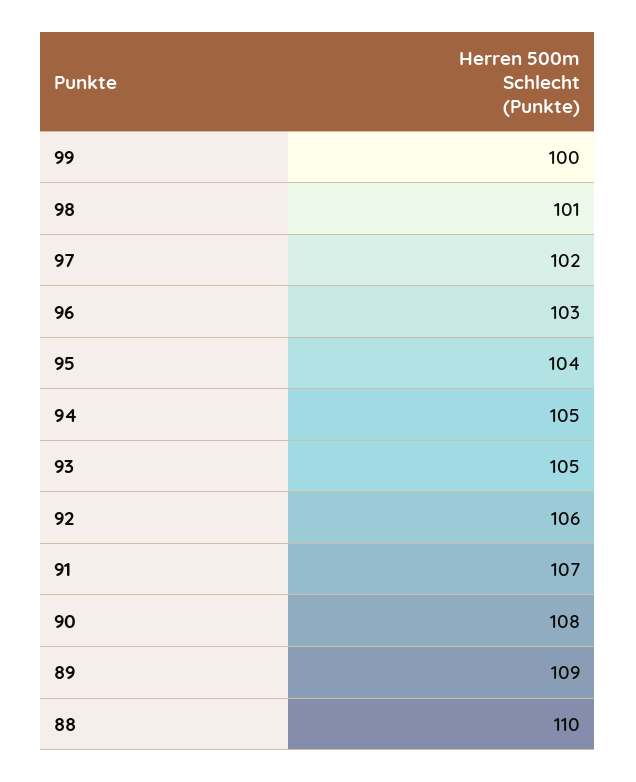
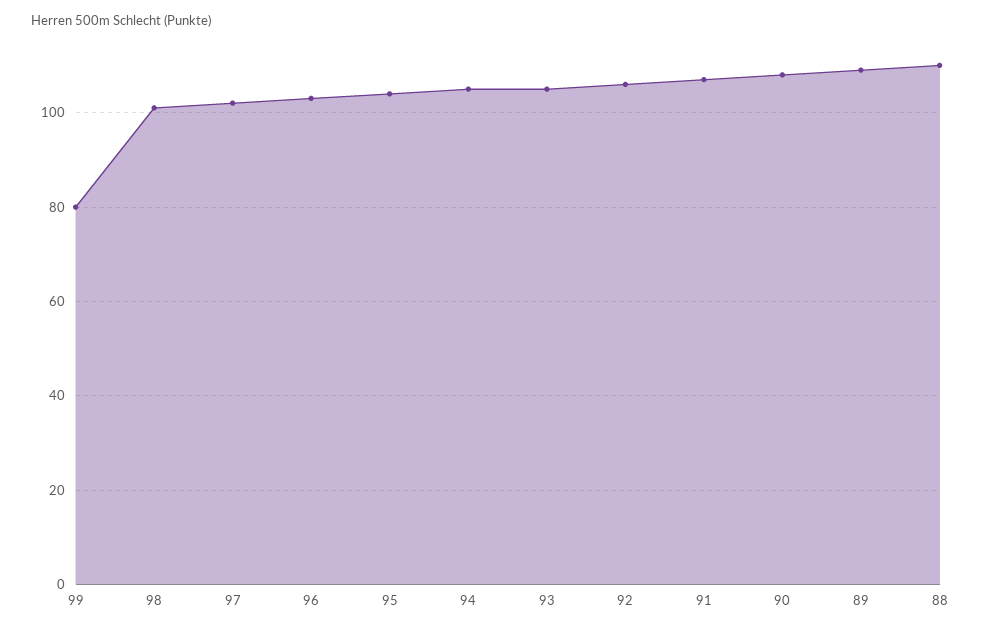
  {
-   "99": 100,
+   "99": 80,
    "98": 101,
    "97": 102,
    "96": 103,
    "95": 104,
    "94": 105,
    "93": 105,
    "92": 106,
    "91": 107,
    "90": 108,
    "89": 109,
    "88": 110
  }

